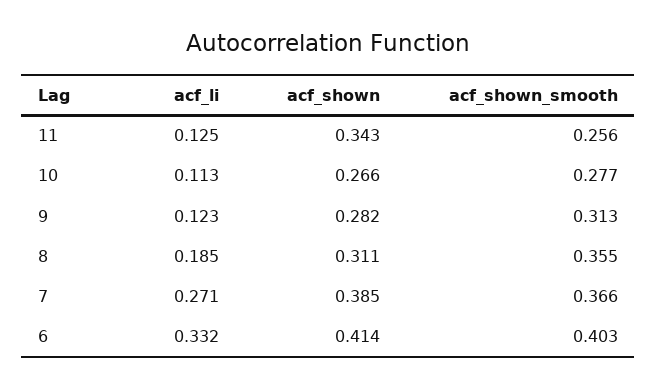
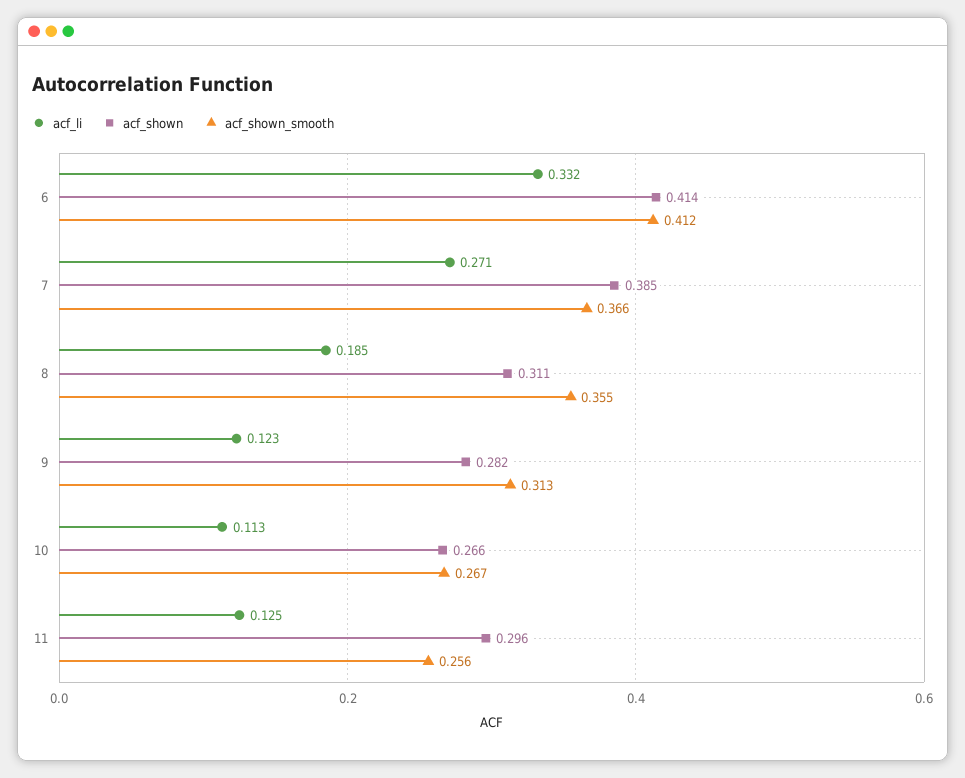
  {
    "acf_li": {
      "11": 0.125,
      "10": 0.113,
      "9": 0.123,
      "8": 0.185,
      "7": 0.271,
      "6": 0.332
    },
    "acf_shown": {
-     "11": 0.343,
+     "11": 0.296,
      "10": 0.266,
      "9": 0.282,
      "8": 0.311,
      "7": 0.385,
      "6": 0.414
    },
    "acf_shown_smooth": {
      "11": 0.256,
-     "10": 0.277,
+     "10": 0.267,
      "9": 0.313,
      "8": 0.355,
      "7": 0.366,
-     "6": 0.403
+     "6": 0.412
    }
  }

